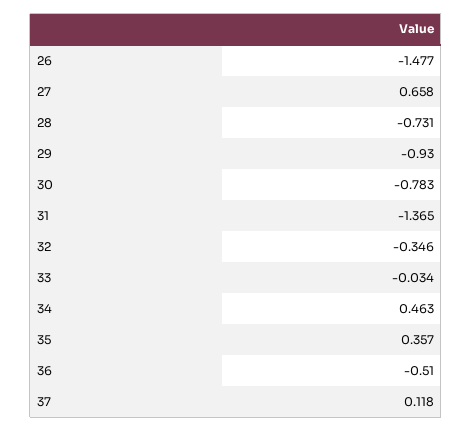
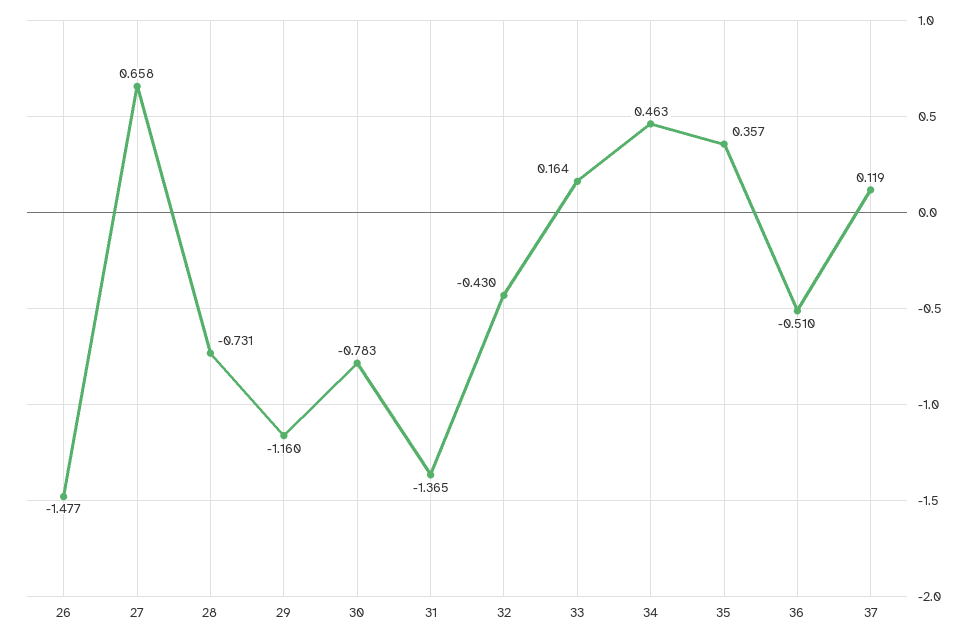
  {
    "26": -1.477,
    "27": 0.658,
    "28": -0.731,
-   "29": -0.93,
+   "29": -1.16,
    "30": -0.783,
    "31": -1.365,
-   "32": -0.346,
+   "32": -0.43,
-   "33": -0.034,
+   "33": 0.164,
    "34": 0.463,
    "35": 0.357,
    "36": -0.51,
-   "37": 0.118
+   "37": 0.119
  }

